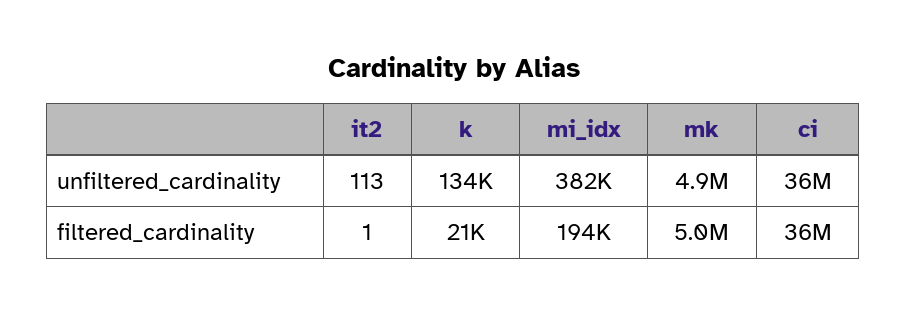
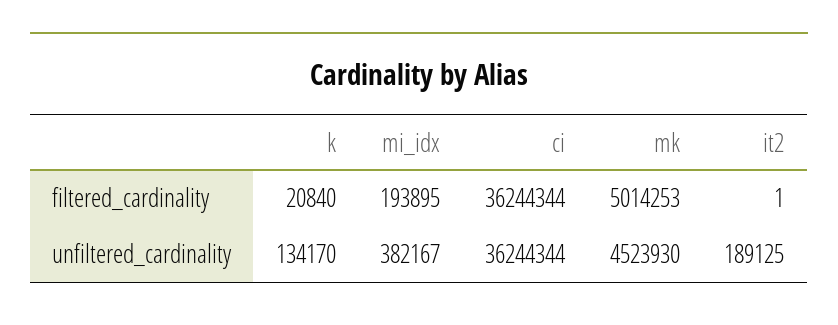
  {
    "it2": {
-     "unfiltered_cardinality": 113,
+     "unfiltered_cardinality": 189125,
      "filtered_cardinality": 1
    },
    "k": {
      "unfiltered_cardinality": 134170,
      "filtered_cardinality": 20840
    },
    "mi_idx": {
      "unfiltered_cardinality": 382167,
      "filtered_cardinality": 193895
    },
    "mk": {
-     "unfiltered_cardinality": 4900000,
+     "unfiltered_cardinality": 4523930,
      "filtered_cardinality": 5014253
    },
    "ci": {
      "unfiltered_cardinality": 36244344,
      "filtered_cardinality": 36244344
    }
  }

